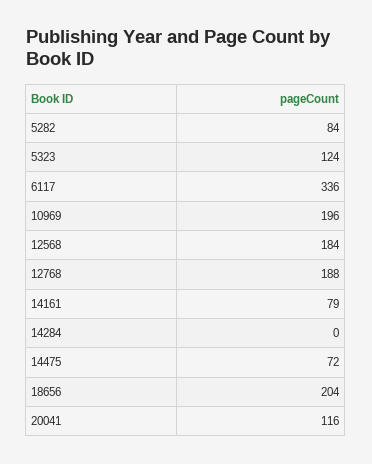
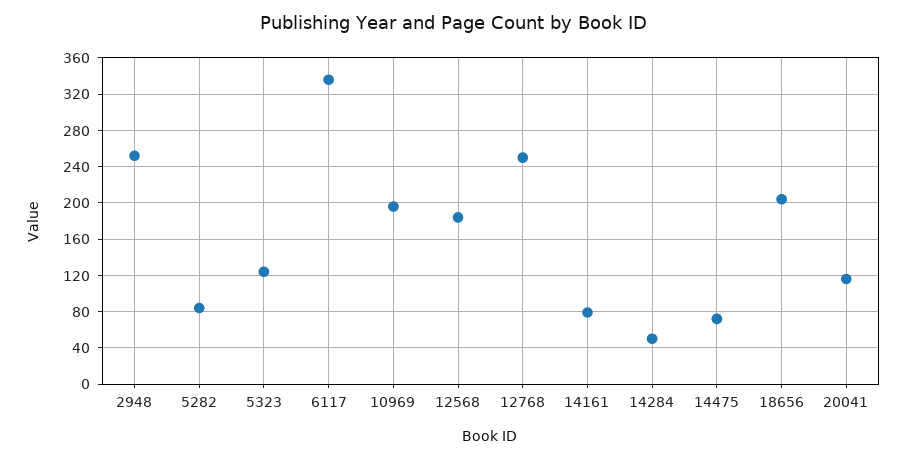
  {
    "5282": 84,
    "5323": 124,
    "6117": 336,
    "10969": 196,
    "12568": 184,
-   "12768": 188,
+   "12768": 250,
    "14161": 79,
-   "14284": 0,
+   "14284": 50,
    "14475": 72,
    "18656": 204,
-   "20041": 116
+   "20041": 116,
+   "2948": 250
  }

